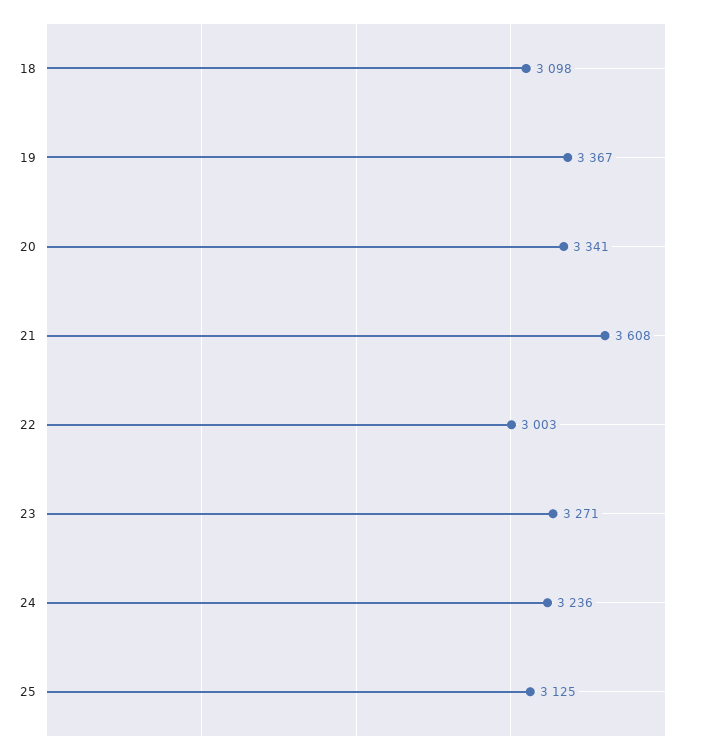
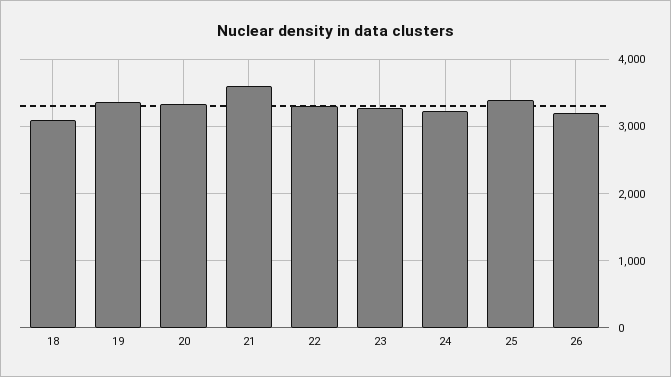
  {
    "18": 3098,
    "19": 3367,
    "20": 3341,
    "21": 3608,
-   "22": 3003,
+   "22": 3300,
    "23": 3271,
    "24": 3236,
-   "25": 3125
+   "25": 3400,
+   "26": 3200
  }

